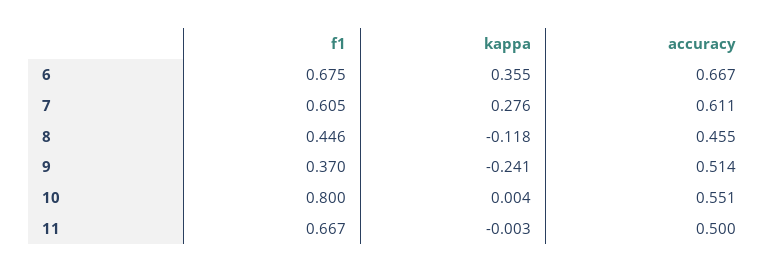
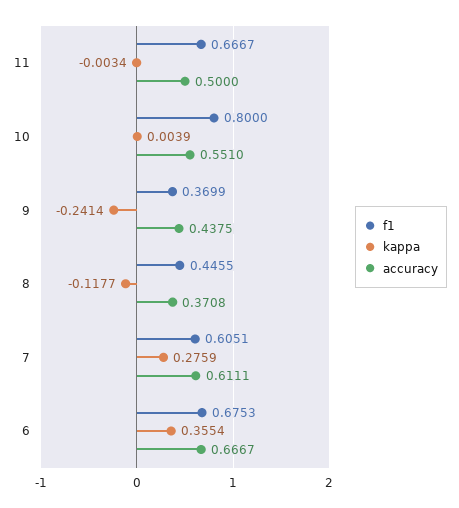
  {
    "f1": {
      "6": 0.6753,
      "7": 0.6051,
      "8": 0.4455,
      "9": 0.3699,
      "10": 0.8,
      "11": 0.6667
    },
    "kappa": {
      "6": 0.3554,
      "7": 0.2759,
      "8": -0.1177,
      "9": -0.2414,
      "10": 0.0039,
      "11": -0.0034
    },
    "accuracy": {
      "6": 0.6667,
      "7": 0.6111,
-     "8": 0.455,
+     "8": 0.3708,
-     "9": 0.514,
+     "9": 0.4375,
      "10": 0.551,
      "11": 0.5
    }
  }

